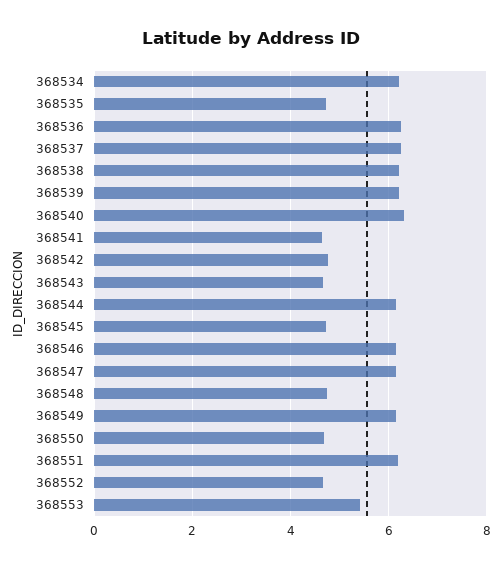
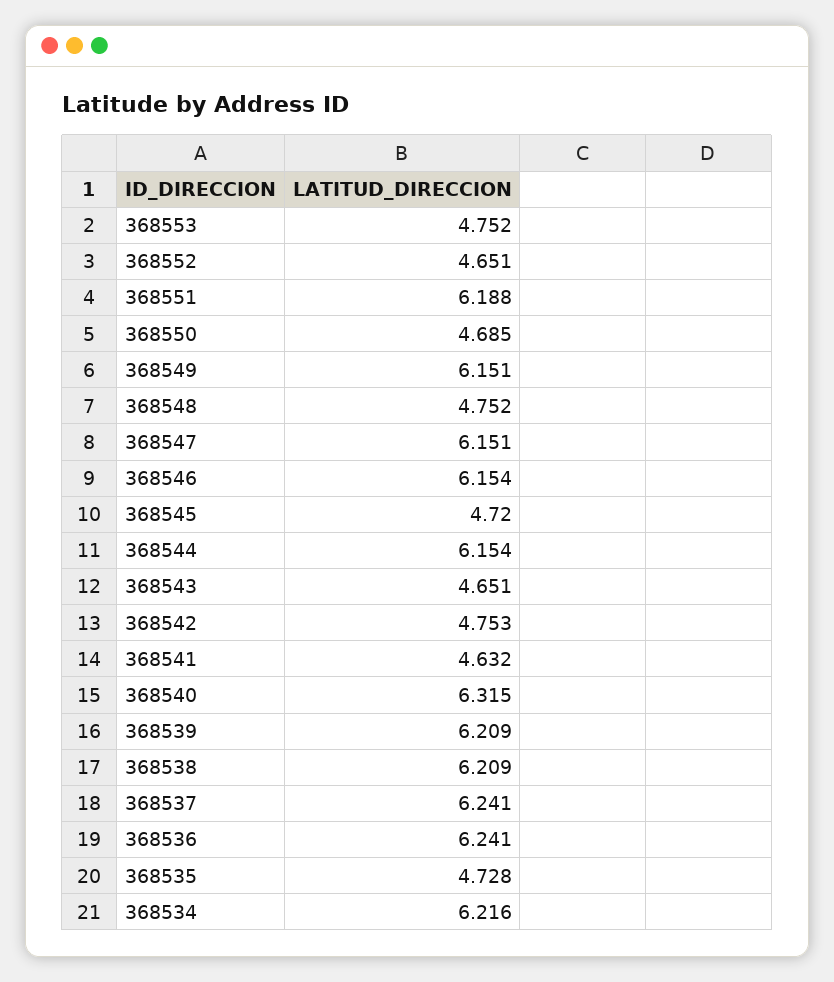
  {
    "368534": 6.216,
    "368535": 4.728,
    "368536": 6.241,
    "368537": 6.241,
    "368538": 6.209,
    "368539": 6.209,
    "368540": 6.315,
    "368541": 4.632,
    "368542": 4.753,
    "368543": 4.651,
    "368544": 6.154,
    "368545": 4.72,
    "368546": 6.154,
    "368547": 6.151,
    "368548": 4.752,
    "368549": 6.151,
    "368550": 4.685,
    "368551": 6.188,
    "368552": 4.651,
-   "368553": 5.4
+   "368553": 4.752
  }

